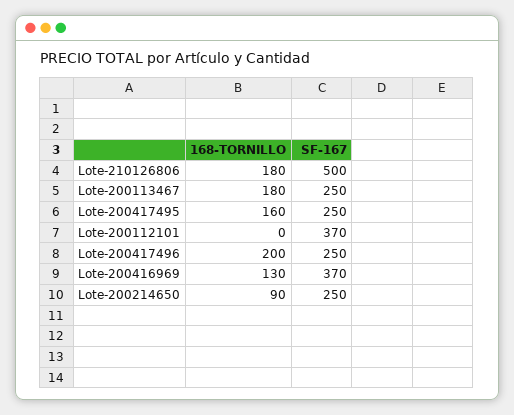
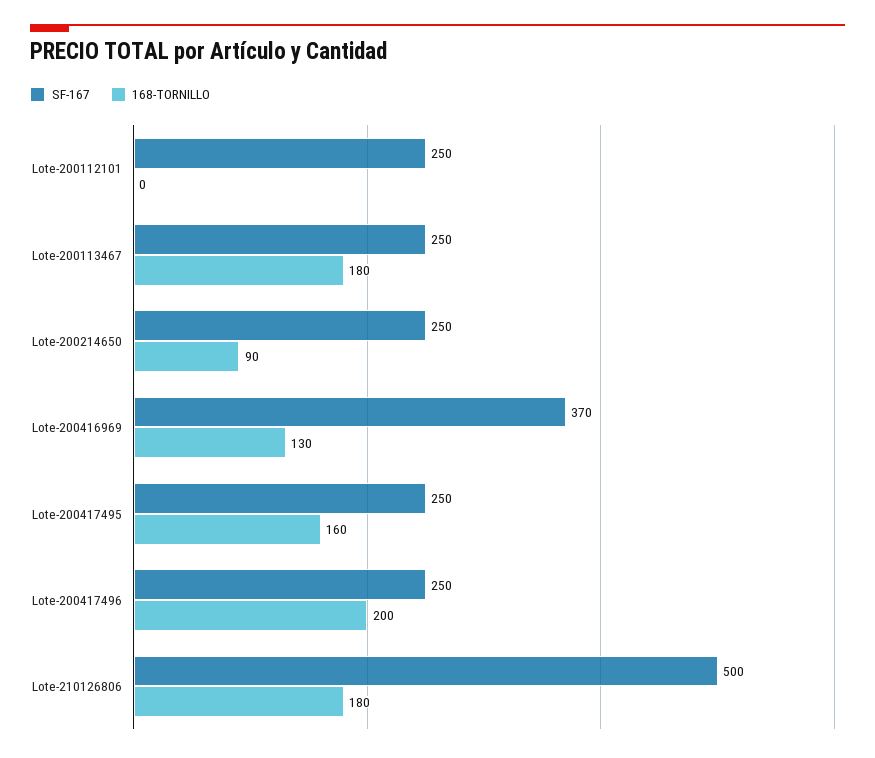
  {
    "168-TORNILLO": {
      "Lote-210126806": 180,
      "Lote-200113467": 180,
      "Lote-200417495": 160,
      "Lote-200112101": 0,
      "Lote-200417496": 200,
      "Lote-200416969": 130,
      "Lote-200214650": 90
    },
    "SF-167": {
      "Lote-210126806": 500,
      "Lote-200113467": 250,
      "Lote-200417495": 250,
-     "Lote-200112101": 370,
+     "Lote-200112101": 250,
      "Lote-200417496": 250,
      "Lote-200416969": 370,
      "Lote-200214650": 250
    }
  }

